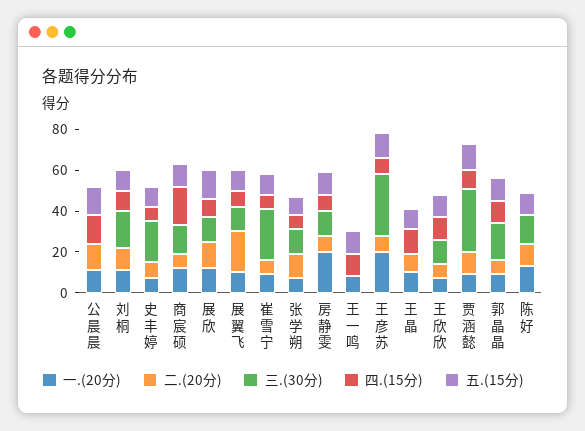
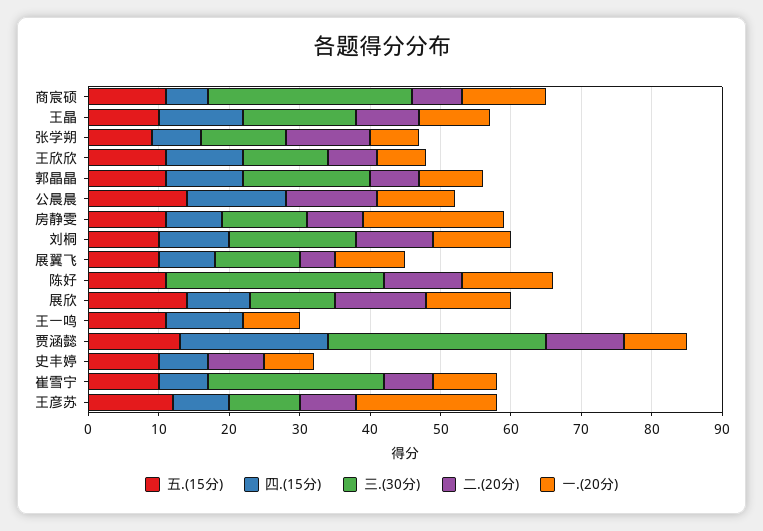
  {
    "一.(20分)": {
      "公晨晨": 10,
      "刘桐": 10,
      "史丰婷": 5,
      "商宸硕": 10,
      "展欣": 10,
      "展翼飞": 10,
      "崔雪宁": 10,
      "张学朔": 5,
      "房静雯": 20,
      "王一鸣": 10,
      "王彦苏": 20,
      "王晶": 10,
      "王欣欣": 5,
      "贾涵懿": 10,
      "郭晶晶": 10,
      "陈好": 15
    },
    "二.(20分)": {
      "公晨晨": 15,
      "刘桐": 10,
      "史丰婷": 10,
      "商宸硕": 5,
      "展欣": 15,
-     "展翼飞": 20,
+     "展翼飞": 5,
      "崔雪宁": 5,
      "张学朔": 10,
      "房静雯": 10,
      "王一鸣": 0,
      "王彦苏": 10,
      "王晶": 10,
      "王欣欣": 5,
      "贾涵懿": 10,
      "郭晶晶": 5,
      "陈好": 10
    },
    "三.(30分)": {
      "公晨晨": 0,
      "刘桐": 20,
-     "史丰婷": 20,
+     "史丰婷": 0,
-     "商宸硕": 15,
+     "商宸硕": 30,
      "展欣": 10,
      "展翼飞": 10,
      "崔雪宁": 25,
      "张学朔": 10,
      "房静雯": 10,
      "王一鸣": 0,
-     "王彦苏": 30,
+     "王彦苏": 10,
-     "王晶": 0,
+     "王晶": 15,
      "王欣欣": 10,
      "贾涵懿": 30,
      "郭晶晶": 20,
-     "陈好": 15
+     "陈好": 30
    },
    "四.(15分)": {
      "公晨晨": 15,
      "刘桐": 10,
      "史丰婷": 5,
-     "商宸硕": 20,
+     "商宸硕": 5,
      "展欣": 10,
      "展翼飞": 10,
      "崔雪宁": 5,
      "张学朔": 5,
      "房静雯": 10,
      "王一鸣": 10,
      "王彦苏": 10,
      "王晶": 10,
      "王欣欣": 10,
-     "贾涵懿": 10,
+     "贾涵懿": 20,
      "郭晶晶": 10,
      "陈好": 0
    },
    "五.(15分)": {
      "公晨晨": 15,
      "刘桐": 10,
      "史丰婷": 10,
      "商宸硕": 10,
      "展欣": 15,
      "展翼飞": 10,
      "崔雪宁": 10,
      "张学朔": 10,
      "房静雯": 10,
      "王一鸣": 10,
      "王彦苏": 10,
      "王晶": 10,
      "王欣欣": 10,
      "贾涵懿": 15,
      "郭晶晶": 10,
      "陈好": 10
    }
  }

